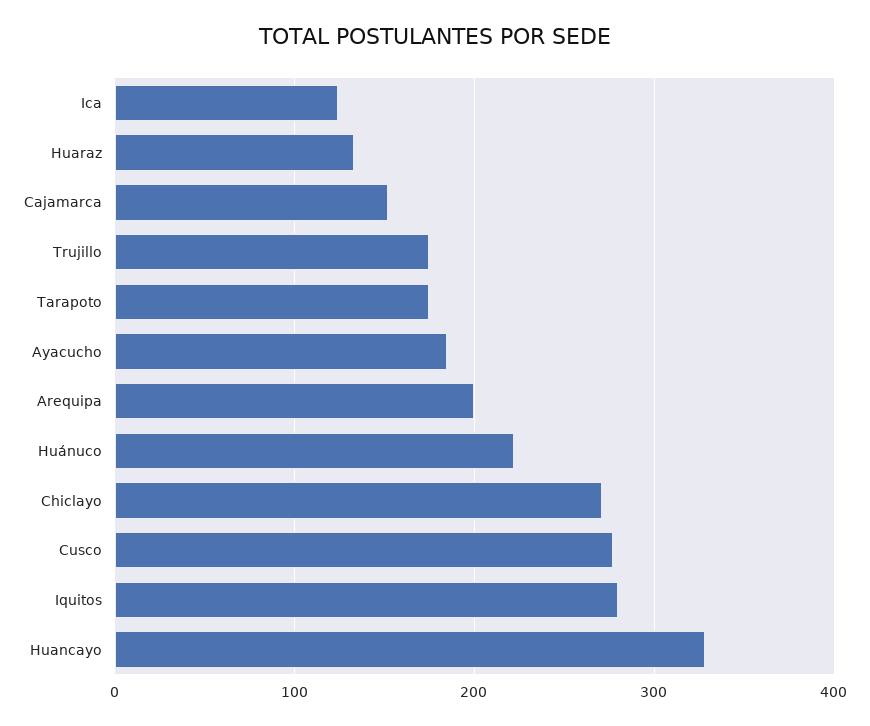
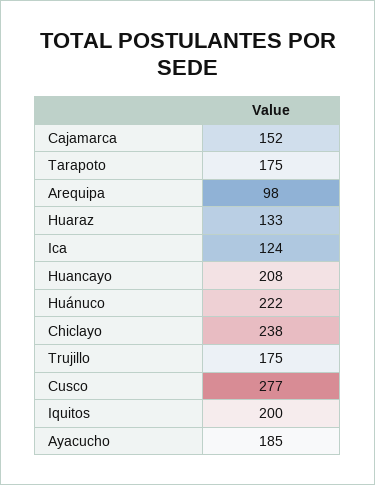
  {
    "Ica": 124,
    "Huaraz": 133,
    "Cajamarca": 152,
    "Trujillo": 175,
    "Tarapoto": 175,
    "Ayacucho": 185,
-   "Arequipa": 200,
+   "Arequipa": 98,
    "Huánuco": 222,
-   "Chiclayo": 270,
+   "Chiclayo": 238,
    "Cusco": 277,
-   "Iquitos": 280,
+   "Iquitos": 200,
-   "Huancayo": 330
+   "Huancayo": 208
  }

